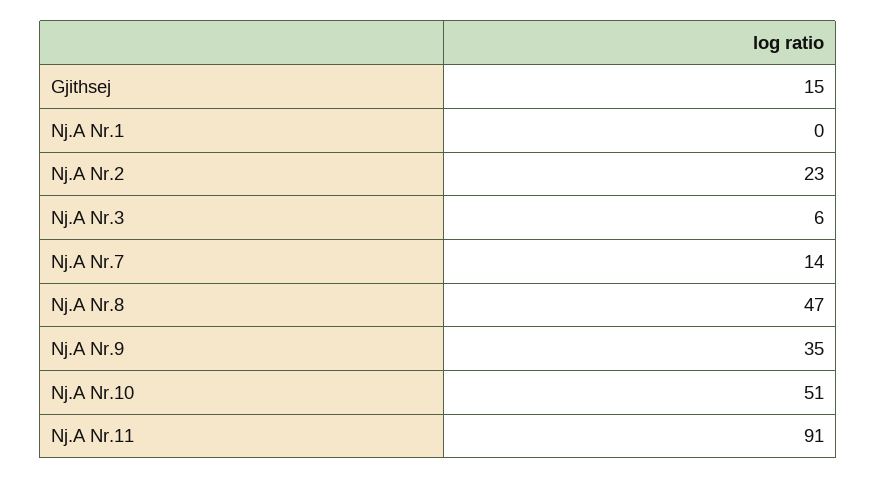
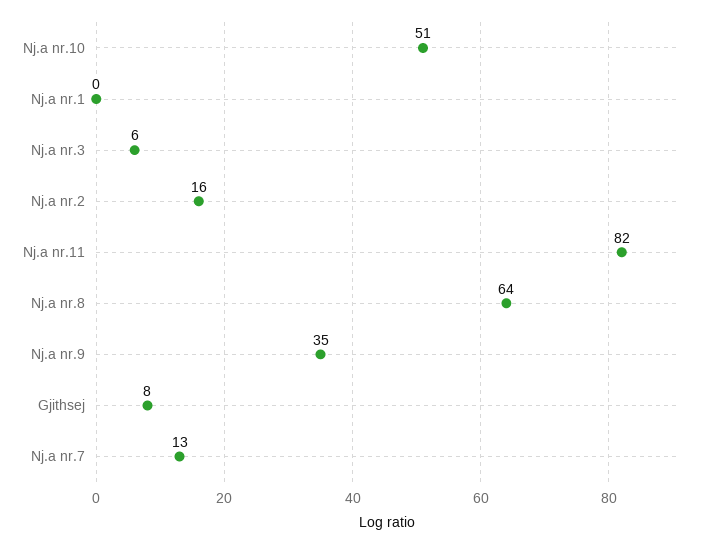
  {
-   "Gjithsej": 15,
+   "Gjithsej": 8,
    "Nj.A Nr.1": 0,
-   "Nj.A Nr.2": 23,
+   "Nj.A Nr.2": 16,
    "Nj.A Nr.3": 6,
-   "Nj.A Nr.7": 14,
+   "Nj.A Nr.7": 13,
-   "Nj.A Nr.8": 47,
+   "Nj.A Nr.8": 64,
    "Nj.A Nr.9": 35,
    "Nj.A Nr.10": 51,
-   "Nj.A Nr.11": 91
+   "Nj.A Nr.11": 82
  }

